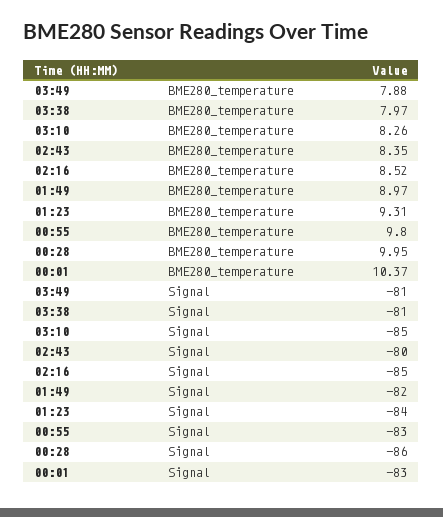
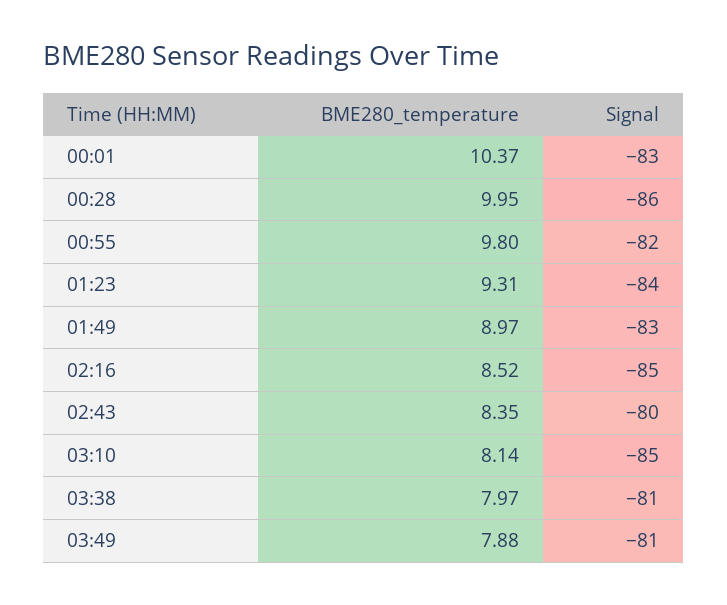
  {
    "03:49": {
      "BME280_temperature": 7.88,
      "Signal": -81
    },
    "03:38": {
      "BME280_temperature": 7.97,
      "Signal": -81
    },
    "03:10": {
-     "BME280_temperature": 8.26,
+     "BME280_temperature": 8.14,
      "Signal": -85
    },
    "02:43": {
      "BME280_temperature": 8.35,
      "Signal": -80
    },
    "02:16": {
      "BME280_temperature": 8.52,
      "Signal": -85
    },
    "01:49": {
      "BME280_temperature": 8.97,
-     "Signal": -82
+     "Signal": -83
    },
    "01:23": {
      "BME280_temperature": 9.31,
      "Signal": -84
    },
    "00:55": {
      "BME280_temperature": 9.8,
-     "Signal": -83
+     "Signal": -82
    },
    "00:28": {
      "BME280_temperature": 9.95,
      "Signal": -86
    },
    "00:01": {
      "BME280_temperature": 10.37,
      "Signal": -83
    }
  }

